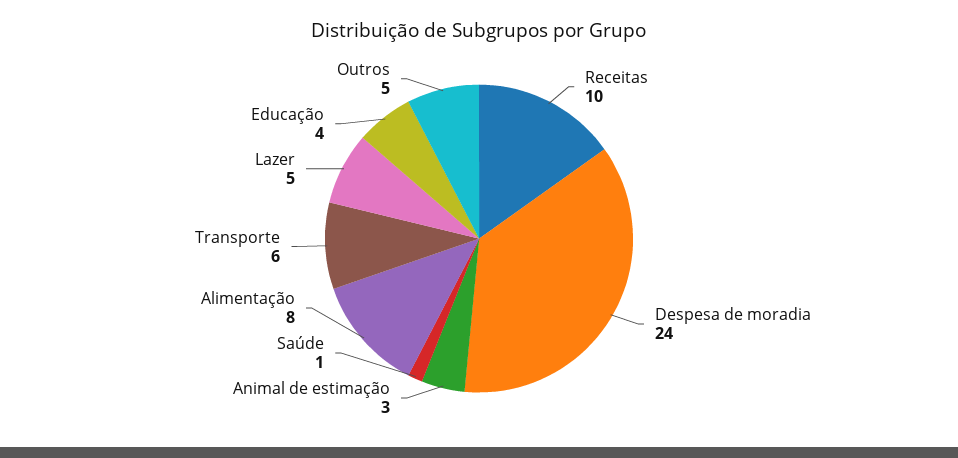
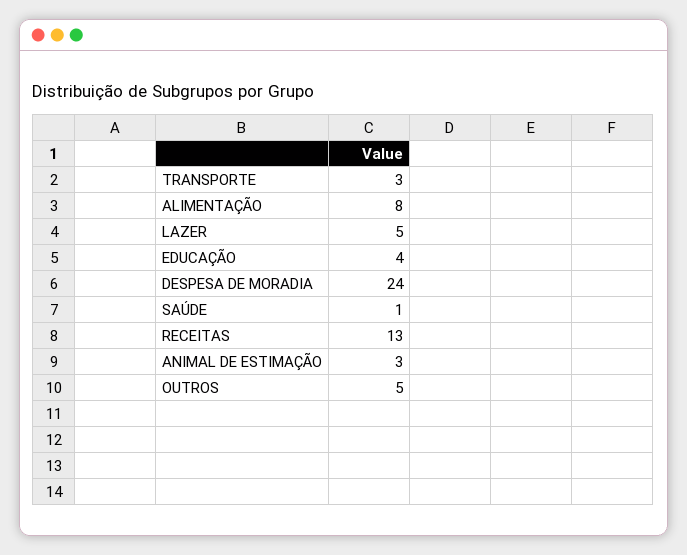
  {
-   "Receitas": 10,
+   "Receitas": 13,
    "Despesa de moradia": 24,
    "Animal de estimação": 3,
    "Saúde": 1,
    "Alimentação": 8,
-   "Transporte": 6,
+   "Transporte": 3,
    "Lazer": 5,
    "Educação": 4,
    "Outros": 5
  }

